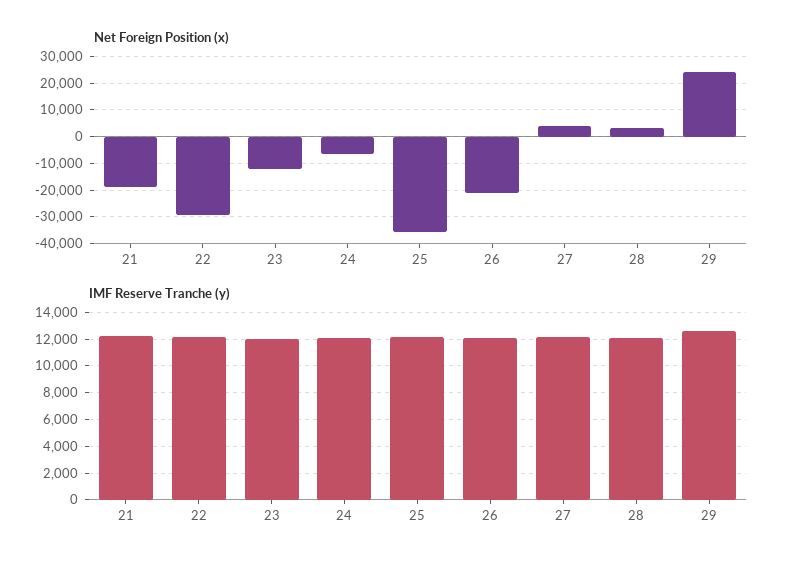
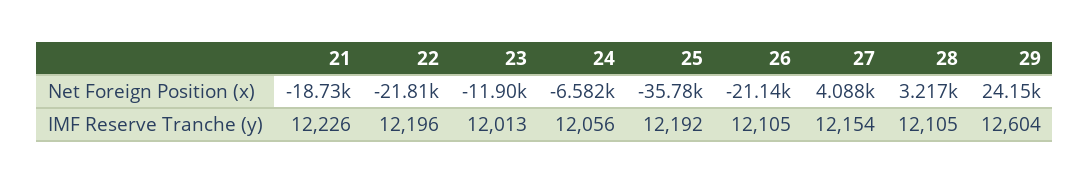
  {
    "Net Foreign Position (x)": {
      "21": -18730,
-     "22": -30000,
+     "22": -21810,
      "23": -11900,
      "24": -6582,
      "25": -35780,
      "26": -21140,
      "27": 4088,
      "28": 3217,
      "29": 24150
    },
    "IMF Reserve Tranche (y)": {
      "21": 12226,
      "22": 12196,
      "23": 12013,
      "24": 12056,
      "25": 12192,
      "26": 12105,
      "27": 12154,
      "28": 12105,
      "29": 12604
    }
  }

